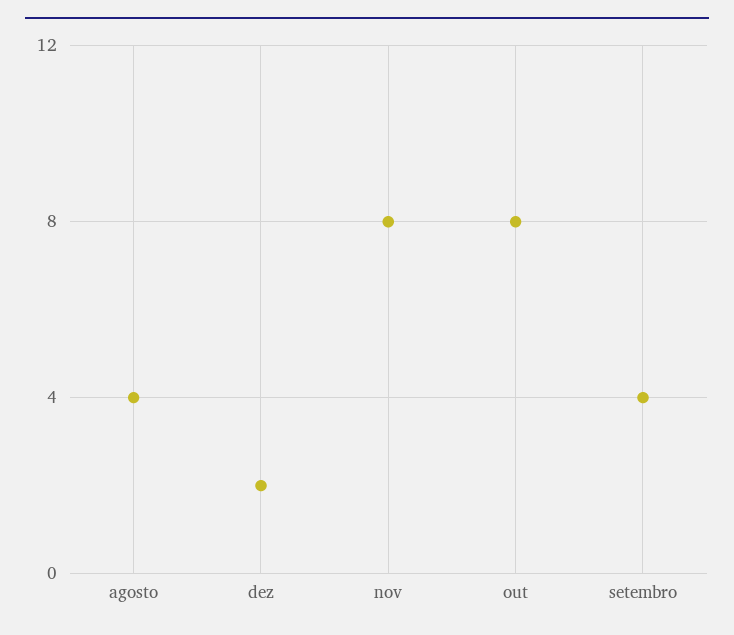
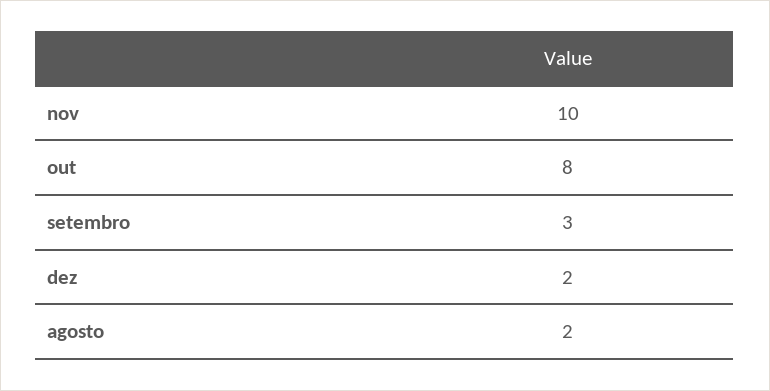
  {
-   "agosto": 4,
+   "agosto": 2,
    "dez": 2,
-   "nov": 8,
+   "nov": 10,
    "out": 8,
-   "setembro": 4
+   "setembro": 3
  }

